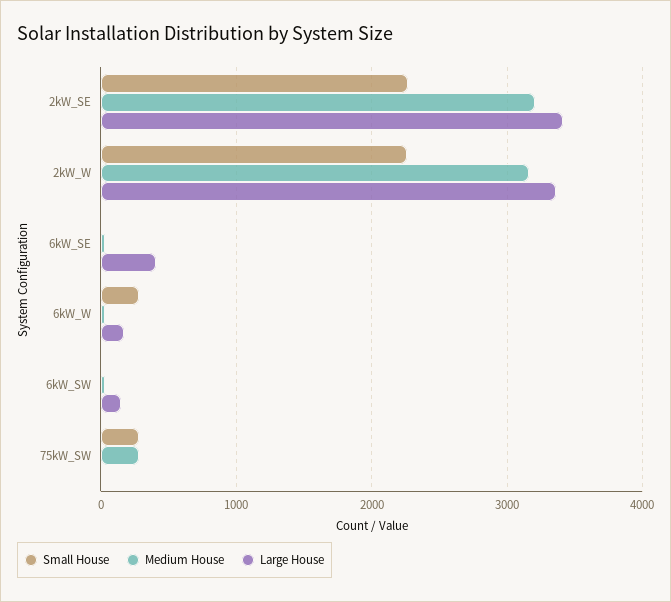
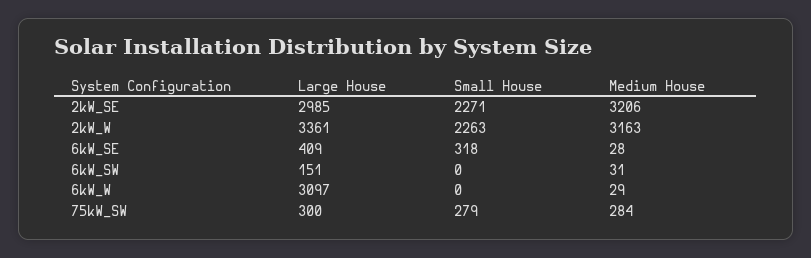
  {
    "Small House": {
      "2kW_SE": 2271,
      "2kW_W": 2263,
-     "6kW_SE": 0,
+     "6kW_SE": 318,
-     "6kW_W": 300,
+     "6kW_W": 0,
      "6kW_SW": 0,
      "75kW_SW": 279
    },
    "Medium House": {
      "2kW_SE": 3206,
      "2kW_W": 3163,
      "6kW_SE": 28,
      "6kW_W": 29,
      "6kW_SW": 31,
      "75kW_SW": 284
    },
    "Large House": {
-     "2kW_SE": 3400,
+     "2kW_SE": 2985,
      "2kW_W": 3361,
      "6kW_SE": 409,
-     "6kW_W": 200,
+     "6kW_W": 3097,
      "6kW_SW": 151,
-     "75kW_SW": 0
+     "75kW_SW": 300
    }
  }

